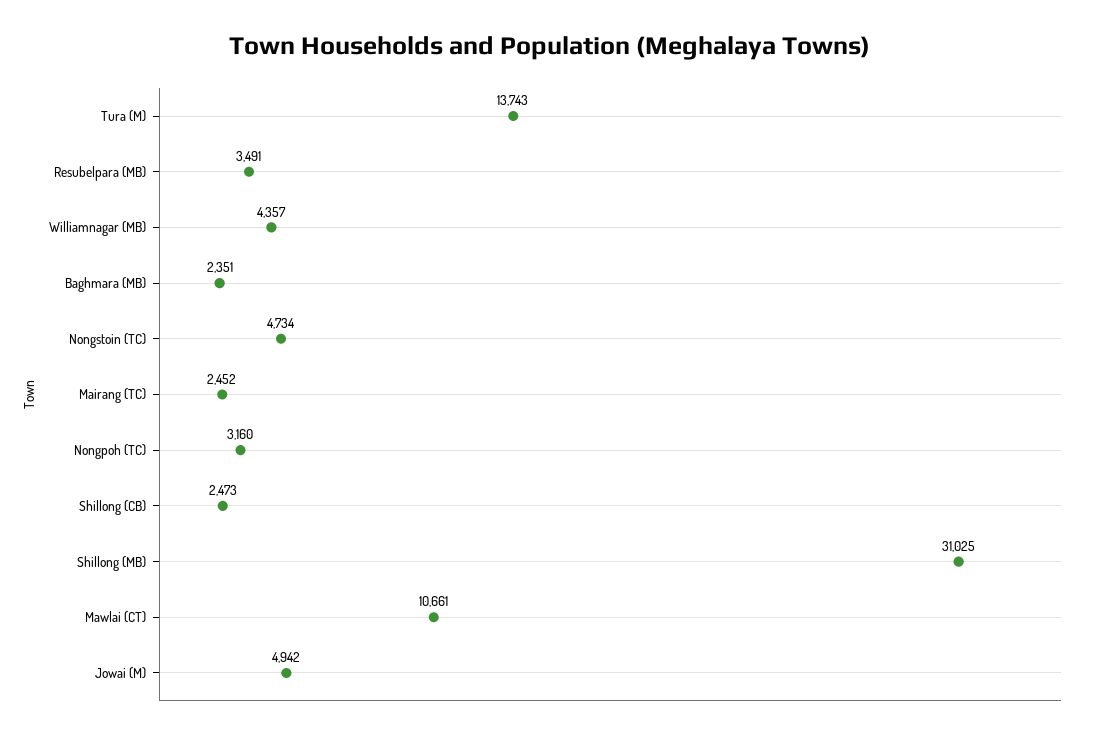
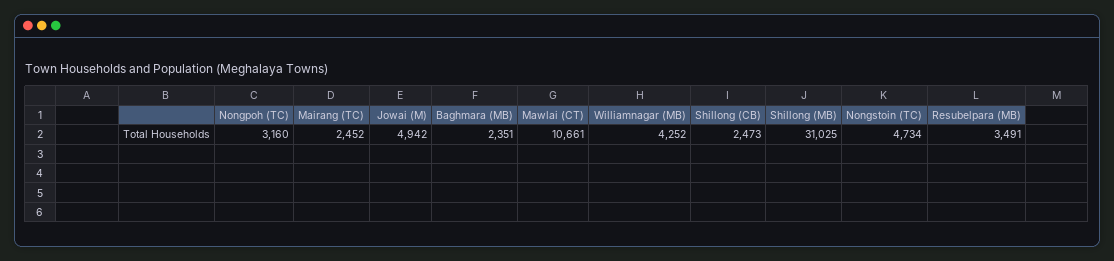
  {
-   "Tura (M)": 13743,
    "Resubelpara (MB)": 3491,
-   "Williamnagar (MB)": 4357,
+   "Williamnagar (MB)": 4252,
    "Baghmara (MB)": 2351,
    "Nongstoin (TC)": 4734,
    "Mairang (TC)": 2452,
    "Nongpoh (TC)": 3160,
    "Shillong (CB)": 2473,
    "Shillong (MB)": 31025,
    "Mawlai (CT)": 10661,
    "Jowai (M)": 4942
  }

